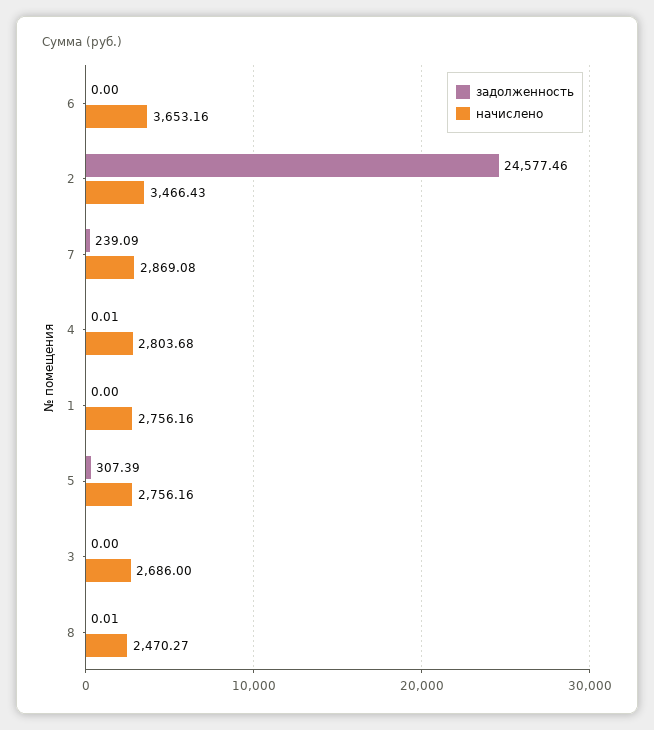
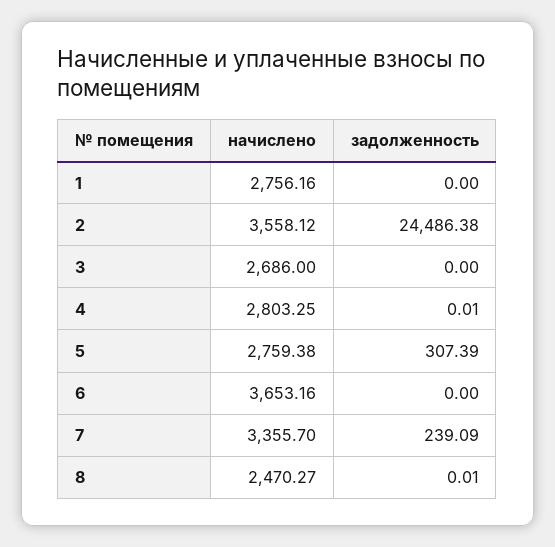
  {
    "задолженность": {
      "6": 0,
-     "2": 24577.46,
+     "2": 24486.38,
      "7": 239.09,
      "4": 0.01,
      "1": 0,
      "5": 307.39,
      "3": 0,
      "8": 0.01
    },
    "начислено": {
      "6": 3653.16,
-     "2": 3466.43,
+     "2": 3558.12,
-     "7": 2869.08,
+     "7": 3355.7,
-     "4": 2803.68,
+     "4": 2803.25,
      "1": 2756.16,
-     "5": 2756.16,
+     "5": 2759.38,
      "3": 2686,
      "8": 2470.27
    }
  }

